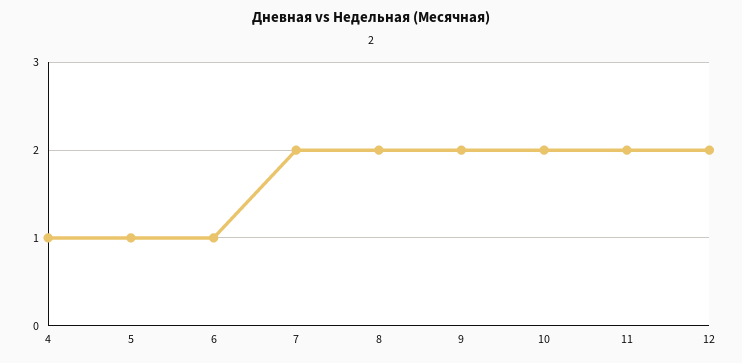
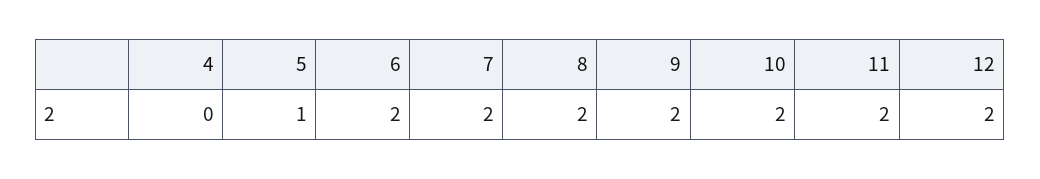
  {
-   "4": 1,
+   "4": 0,
    "5": 1,
-   "6": 1,
+   "6": 2,
    "7": 2,
    "8": 2,
    "9": 2,
    "10": 2,
    "11": 2,
    "12": 2
  }

